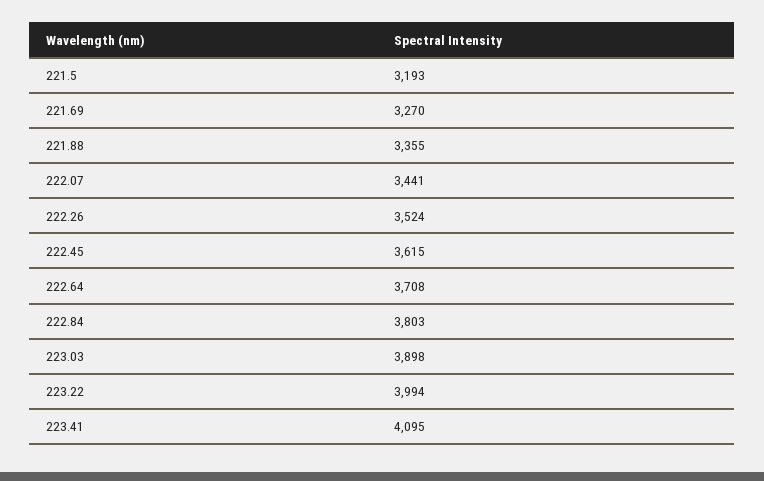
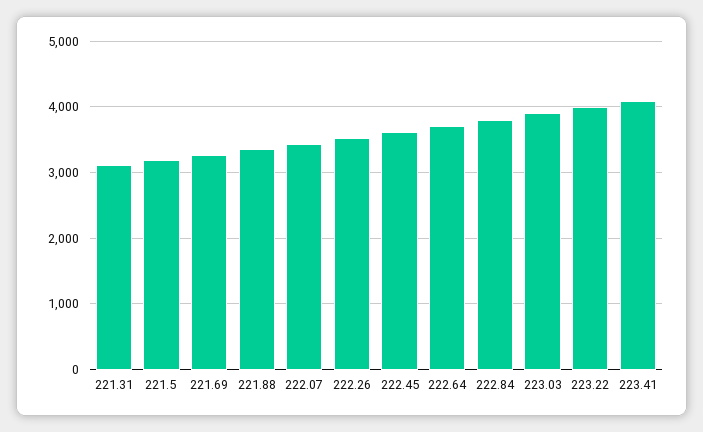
  {
    "221.5": 3193,
    "221.69": 3270,
    "221.88": 3355,
    "222.07": 3441,
    "222.26": 3524,
    "222.45": 3615,
    "222.64": 3708,
    "222.84": 3803,
    "223.03": 3898,
    "223.22": 3994,
-   "223.41": 4095
+   "223.41": 4095,
+   "221.31": 3100
  }

